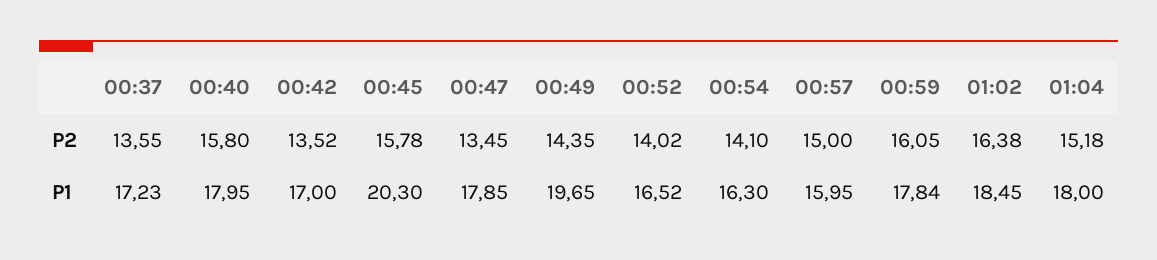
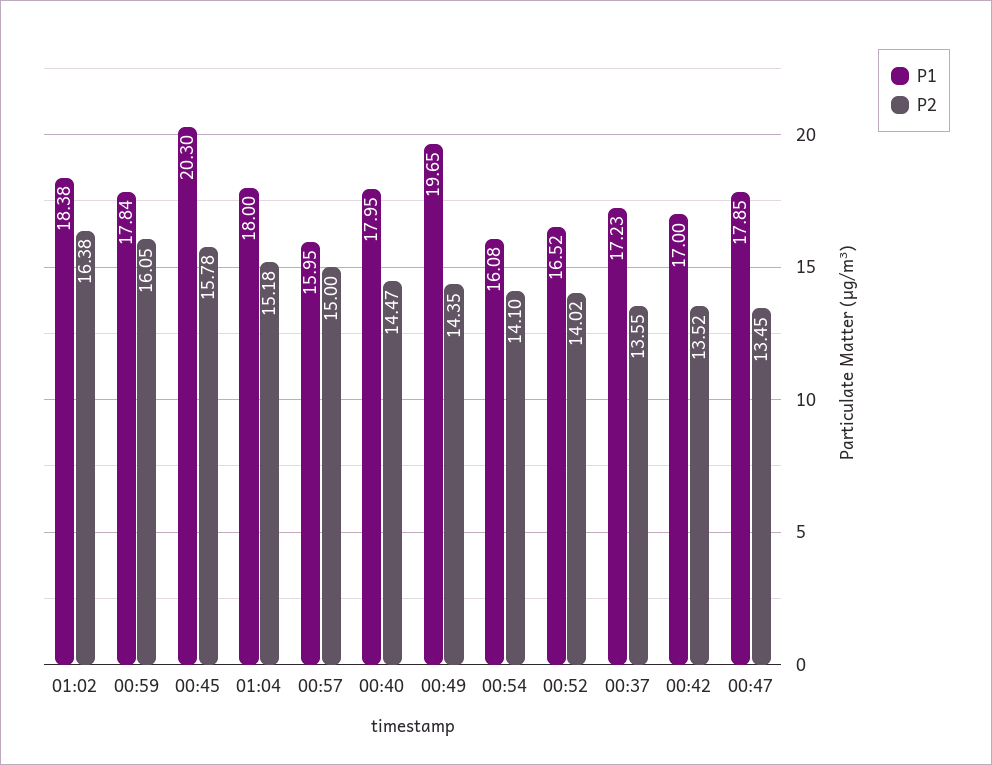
  {
    "P2": {
      "00:37": 13.55,
-     "00:40": 15.8,
+     "00:40": 14.47,
      "00:42": 13.52,
      "00:45": 15.78,
      "00:47": 13.45,
      "00:49": 14.35,
      "00:52": 14.02,
      "00:54": 14.1,
      "00:57": 15,
      "00:59": 16.05,
      "01:02": 16.38,
      "01:04": 15.18
    },
    "P1": {
      "00:37": 17.23,
      "00:40": 17.95,
      "00:42": 17,
      "00:45": 20.3,
      "00:47": 17.85,
      "00:49": 19.65,
      "00:52": 16.52,
-     "00:54": 16.3,
+     "00:54": 16.08,
      "00:57": 15.95,
      "00:59": 17.84,
-     "01:02": 18.45,
+     "01:02": 18.38,
      "01:04": 18
    }
  }

